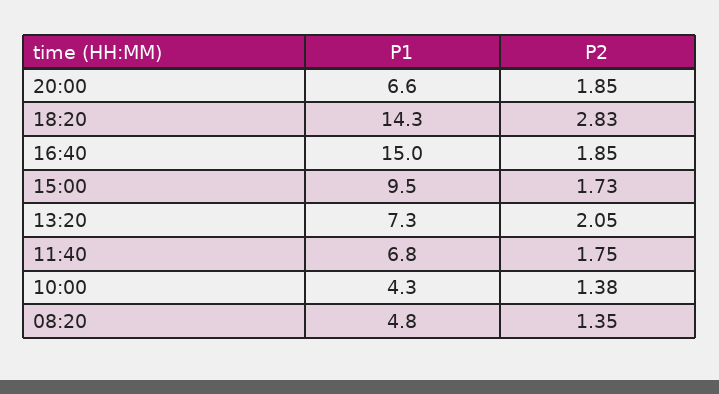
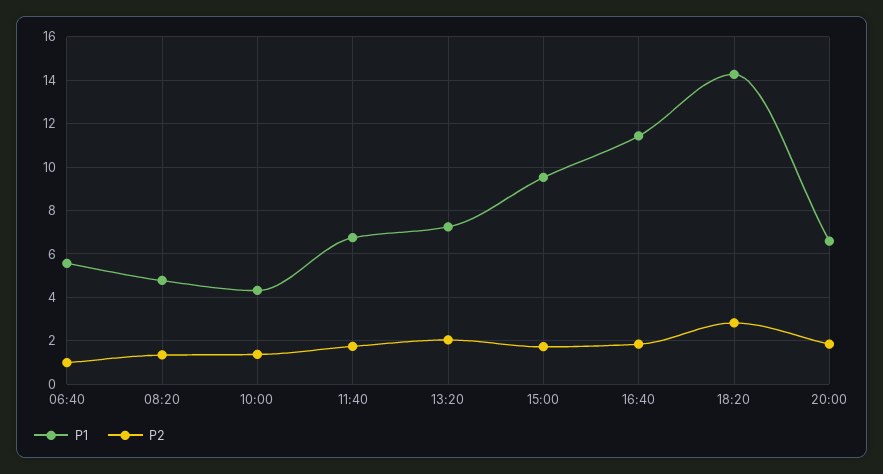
  {
    "P1": {
      "20:00": 6.6,
      "18:20": 14.3,
-     "16:40": 15,
+     "16:40": 11.5,
      "15:00": 9.5,
      "13:20": 7.3,
      "11:40": 6.8,
      "10:00": 4.3,
-     "08:20": 4.8
+     "08:20": 4.8,
+     "06:40": 5.5
    },
    "P2": {
      "20:00": 1.85,
      "18:20": 2.83,
      "16:40": 1.85,
      "15:00": 1.73,
      "13:20": 2.05,
      "11:40": 1.75,
      "10:00": 1.38,
-     "08:20": 1.35
+     "08:20": 1.35,
+     "06:40": 1
    }
  }

